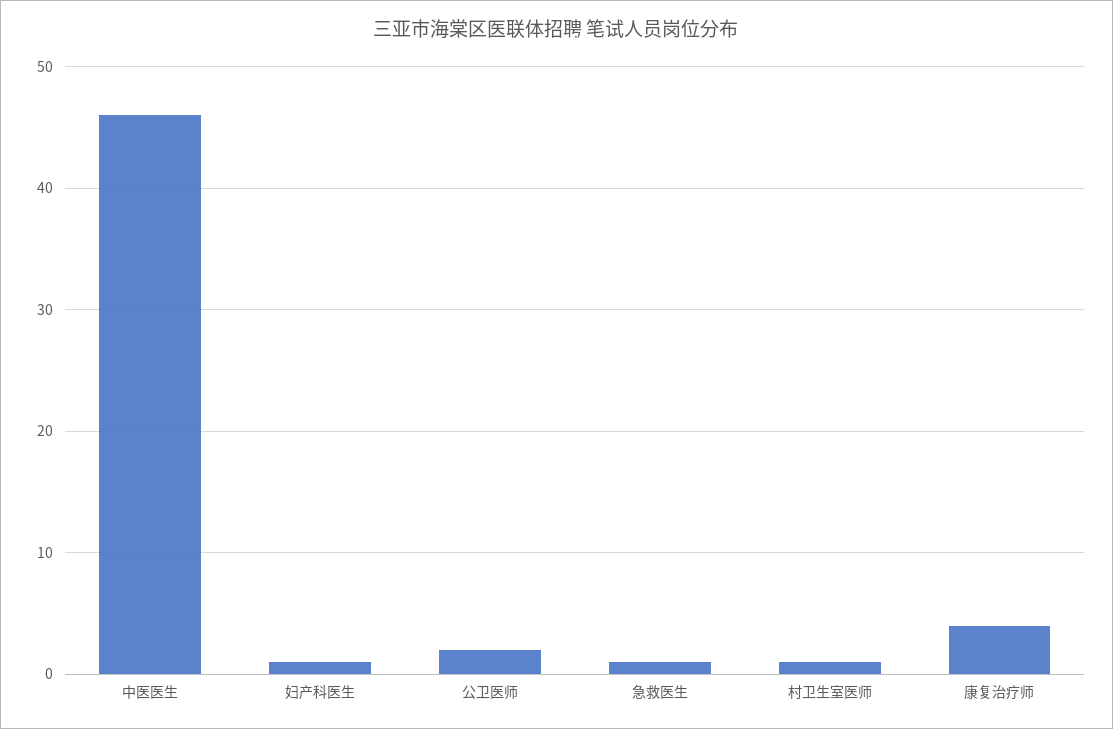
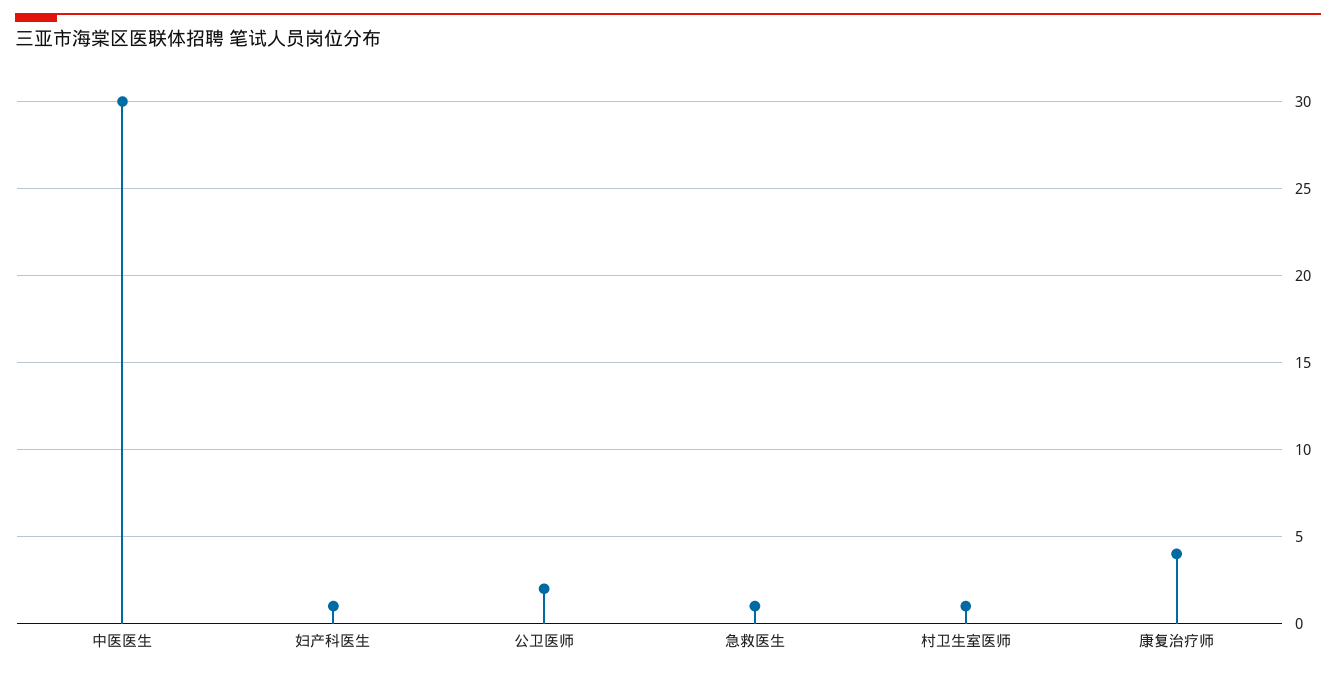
  {
-   "中医医生": 46,
+   "中医医生": 30,
    "妇产科医生": 1,
    "公卫医师": 2,
    "急救医生": 1,
    "村卫生室医师": 1,
    "康复治疗师": 4
  }

